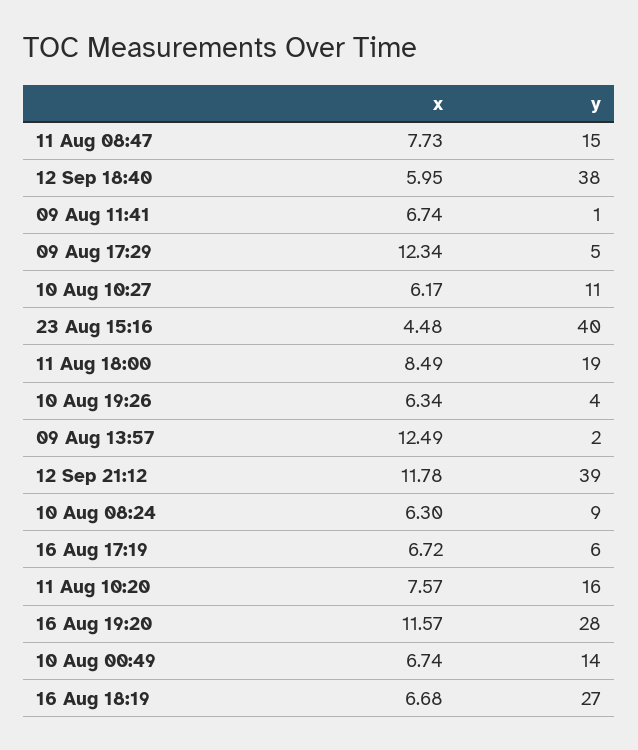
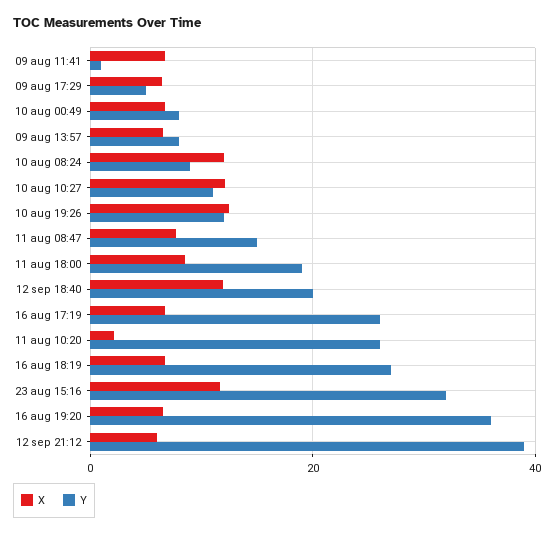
  {
    "x": {
      "11 Aug 08:47": 7.73,
-     "12 Sep 18:40": 5.95,
+     "12 Sep 18:40": 12,
      "09 Aug 11:41": 6.74,
-     "09 Aug 17:29": 12.34,
+     "09 Aug 17:29": 6,
-     "10 Aug 10:27": 6.17,
+     "10 Aug 10:27": 12,
-     "23 Aug 15:16": 4.48,
+     "23 Aug 15:16": 12,
      "11 Aug 18:00": 8.49,
-     "10 Aug 19:26": 6.34,
+     "10 Aug 19:26": 12,
-     "09 Aug 13:57": 12.49,
+     "09 Aug 13:57": 6,
-     "12 Sep 21:12": 11.78,
+     "12 Sep 21:12": 6,
-     "10 Aug 08:24": 6.3,
+     "10 Aug 08:24": 12,
      "16 Aug 17:19": 6.72,
-     "11 Aug 10:20": 7.57,
+     "11 Aug 10:20": 2,
-     "16 Aug 19:20": 11.57,
+     "16 Aug 19:20": 6,
      "10 Aug 00:49": 6.74,
      "16 Aug 18:19": 6.68
    },
    "y": {
      "11 Aug 08:47": 15,
-     "12 Sep 18:40": 38,
+     "12 Sep 18:40": 20,
      "09 Aug 11:41": 1,
      "09 Aug 17:29": 5,
      "10 Aug 10:27": 11,
-     "23 Aug 15:16": 40,
+     "23 Aug 15:16": 32,
      "11 Aug 18:00": 19,
-     "10 Aug 19:26": 4,
+     "10 Aug 19:26": 12,
-     "09 Aug 13:57": 2,
+     "09 Aug 13:57": 8,
      "12 Sep 21:12": 39,
      "10 Aug 08:24": 9,
-     "16 Aug 17:19": 6,
+     "16 Aug 17:19": 26,
-     "11 Aug 10:20": 16,
+     "11 Aug 10:20": 26,
-     "16 Aug 19:20": 28,
+     "16 Aug 19:20": 36,
-     "10 Aug 00:49": 14,
+     "10 Aug 00:49": 8,
      "16 Aug 18:19": 27
    }
  }

